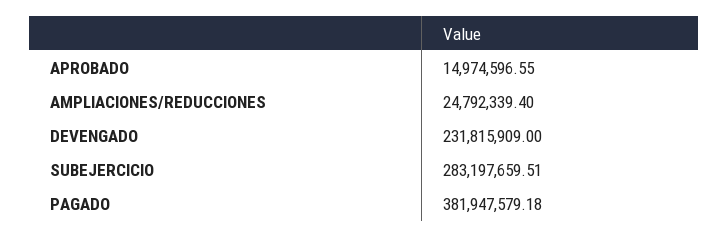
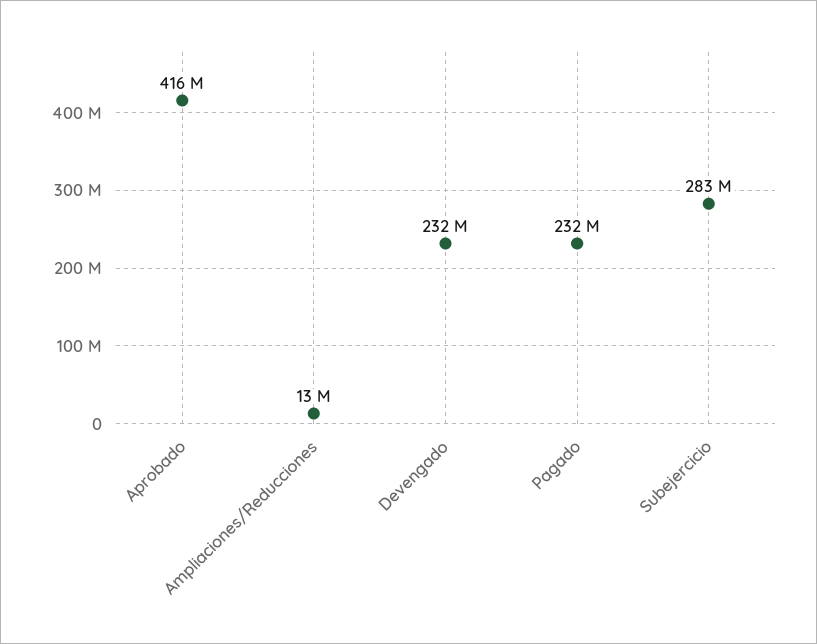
  {
-   "APROBADO": 14974596.55,
+   "APROBADO": 416000000,
-   "AMPLIACIONES/REDUCCIONES": 24792339.4,
+   "AMPLIACIONES/REDUCCIONES": 13000000,
    "DEVENGADO": 231815909,
    "SUBEJERCICIO": 283197659.51,
-   "PAGADO": 381947579.18
+   "PAGADO": 232000000
  }

